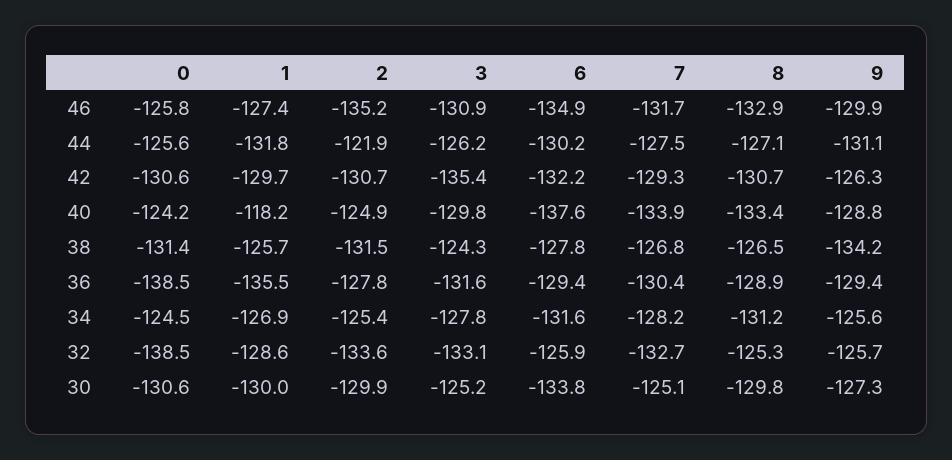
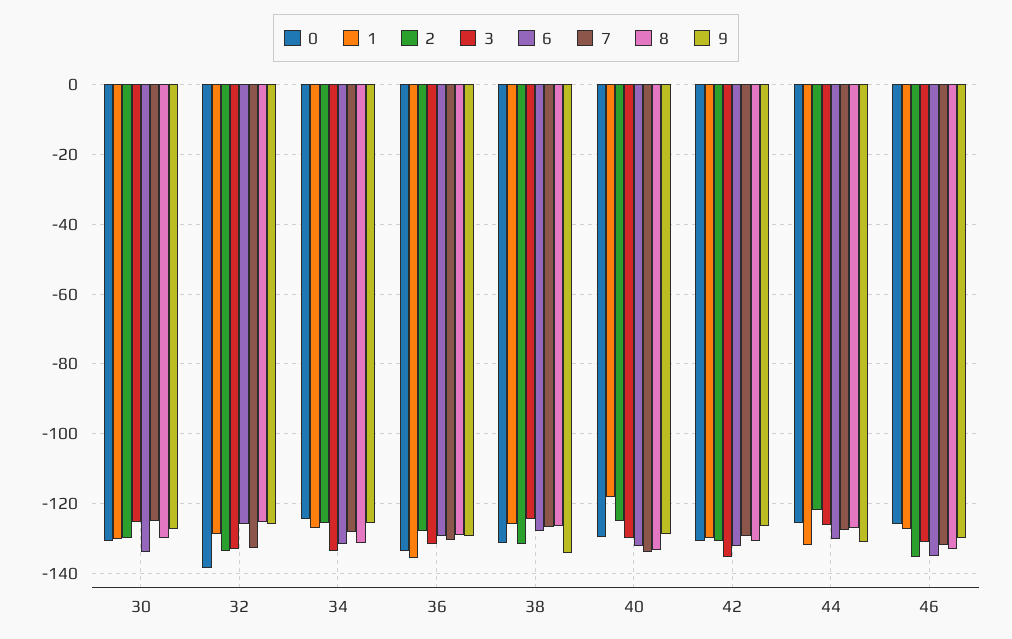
  {
    "0": {
      "46": -125.8,
      "44": -125.6,
      "42": -130.6,
-     "40": -124.2,
+     "40": -130,
      "38": -131.4,
-     "36": -138.5,
+     "36": -134,
      "34": -124.5,
      "32": -138.5,
      "30": -130.6
    },
    "1": {
      "46": -127.4,
      "44": -131.8,
      "42": -129.7,
      "40": -118.2,
      "38": -125.7,
      "36": -135.5,
      "34": -126.9,
      "32": -128.6,
      "30": -130
    },
    "2": {
      "46": -135.2,
      "44": -121.9,
      "42": -130.7,
      "40": -124.9,
      "38": -131.5,
      "36": -127.8,
      "34": -125.4,
      "32": -133.6,
      "30": -129.9
    },
    "3": {
      "46": -130.9,
      "44": -126.2,
      "42": -135.4,
      "40": -129.8,
      "38": -124.3,
      "36": -131.6,
-     "34": -127.8,
+     "34": -134,
      "32": -133.1,
      "30": -125.2
    },
    "6": {
      "46": -134.9,
      "44": -130.2,
      "42": -132.2,
-     "40": -137.6,
+     "40": -132,
      "38": -127.8,
      "36": -129.4,
      "34": -131.6,
      "32": -125.9,
      "30": -133.8
    },
    "7": {
      "46": -131.7,
      "44": -127.5,
      "42": -129.3,
      "40": -133.9,
      "38": -126.8,
      "36": -130.4,
      "34": -128.2,
      "32": -132.7,
      "30": -125.1
    },
    "8": {
      "46": -132.9,
      "44": -127.1,
      "42": -130.7,
      "40": -133.4,
      "38": -126.5,
      "36": -128.9,
      "34": -131.2,
      "32": -125.3,
      "30": -129.8
    },
    "9": {
      "46": -129.9,
      "44": -131.1,
      "42": -126.3,
      "40": -128.8,
      "38": -134.2,
      "36": -129.4,
      "34": -125.6,
      "32": -125.7,
      "30": -127.3
    }
  }

